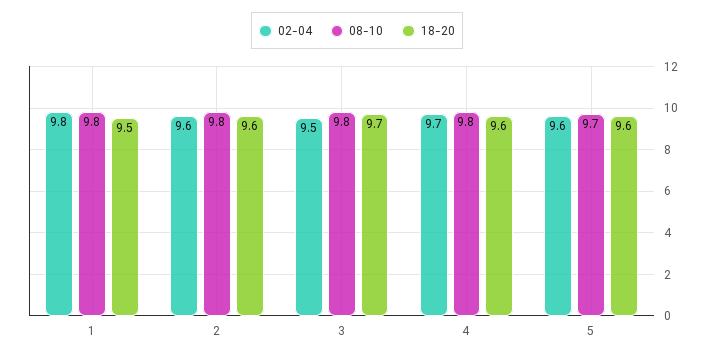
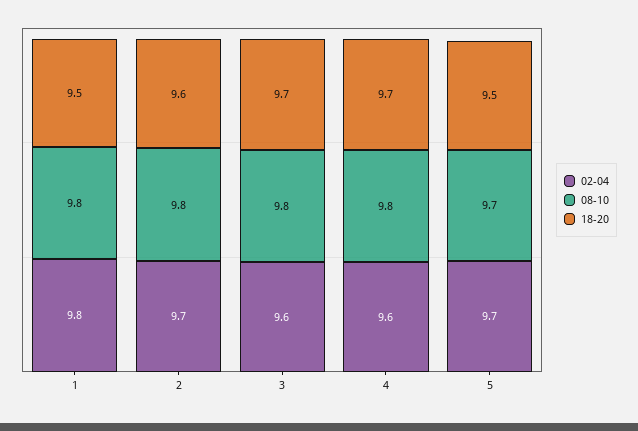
  {
    "02-04": {
      "1": 9.8,
-     "2": 9.6,
+     "2": 9.7,
-     "3": 9.5,
+     "3": 9.6,
-     "4": 9.7,
+     "4": 9.6,
-     "5": 9.6
+     "5": 9.7
    },
    "08-10": {
      "1": 9.8,
      "2": 9.8,
      "3": 9.8,
      "4": 9.8,
      "5": 9.7
    },
    "18-20": {
      "1": 9.5,
      "2": 9.6,
      "3": 9.7,
-     "4": 9.6,
+     "4": 9.7,
-     "5": 9.6
+     "5": 9.5
    }
  }

